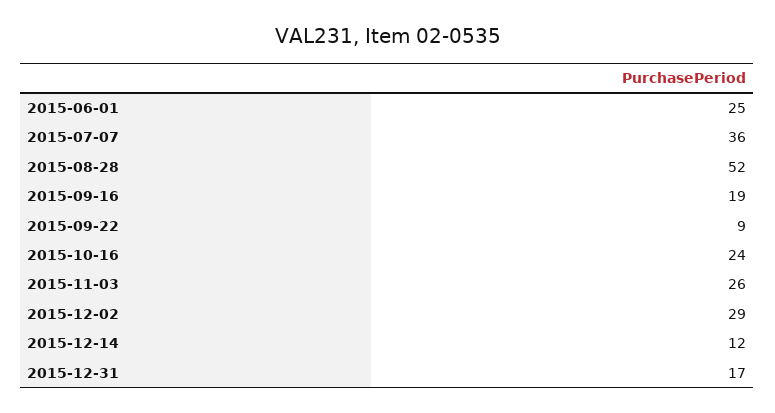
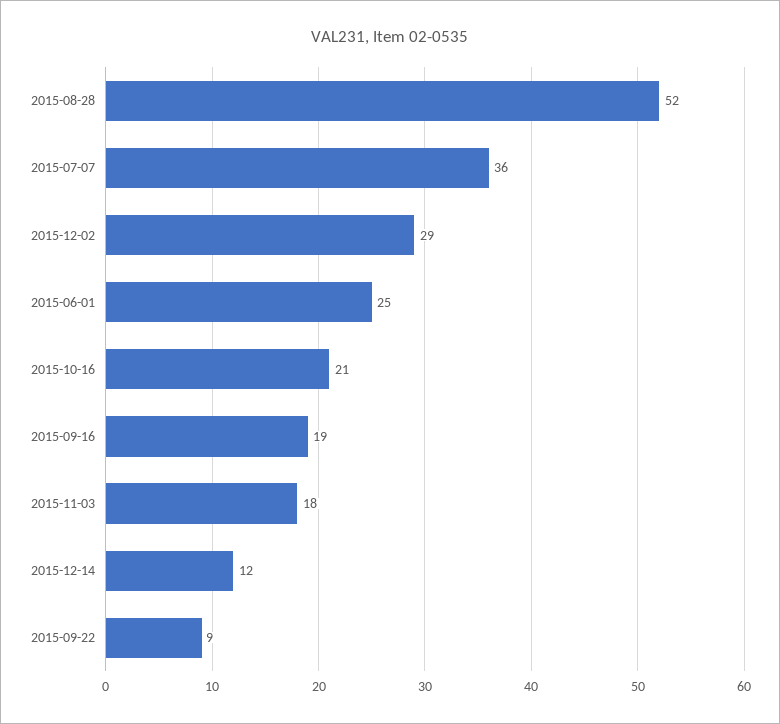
  {
    "2015-06-01": 25,
    "2015-07-07": 36,
    "2015-08-28": 52,
    "2015-09-16": 19,
    "2015-09-22": 9,
-   "2015-10-16": 24,
+   "2015-10-16": 21,
-   "2015-11-03": 26,
+   "2015-11-03": 18,
    "2015-12-02": 29,
-   "2015-12-14": 12,
+   "2015-12-14": 12
-   "2015-12-31": 17
  }

